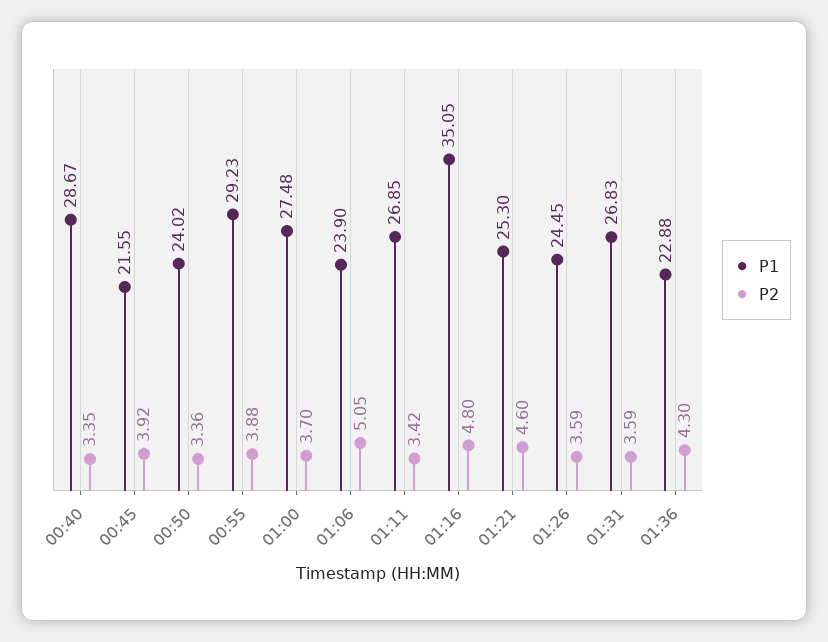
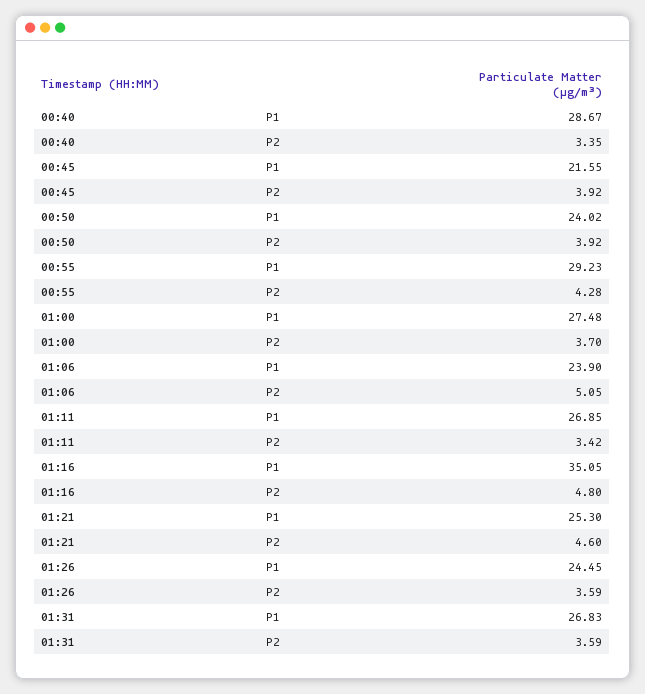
  {
    "P1": {
      "00:40": 28.67,
      "00:45": 21.55,
      "00:50": 24.02,
      "00:55": 29.23,
      "01:00": 27.48,
      "01:06": 23.9,
      "01:11": 26.85,
      "01:16": 35.05,
      "01:21": 25.3,
      "01:26": 24.45,
-     "01:31": 26.83,
+     "01:31": 26.83
-     "01:36": 22.88
    },
    "P2": {
      "00:40": 3.35,
      "00:45": 3.92,
-     "00:50": 3.36,
+     "00:50": 3.92,
-     "00:55": 3.88,
+     "00:55": 4.28,
      "01:00": 3.7,
      "01:06": 5.05,
      "01:11": 3.42,
      "01:16": 4.8,
      "01:21": 4.6,
      "01:26": 3.59,
-     "01:31": 3.59,
+     "01:31": 3.59
-     "01:36": 4.3
    }
  }

